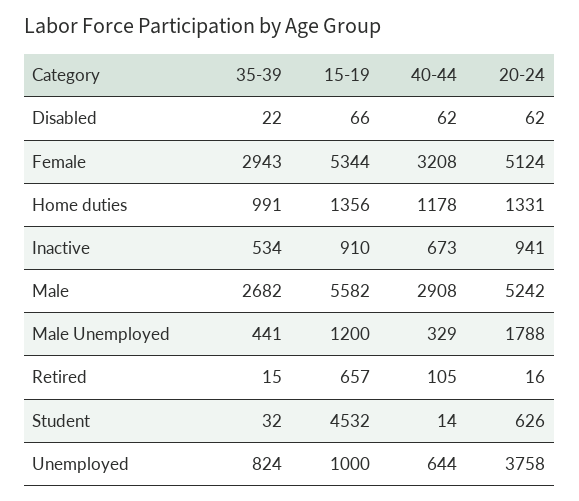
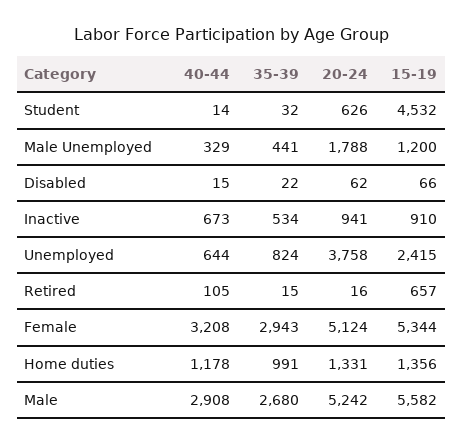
  {
    "35-39": {
      "Disabled": 22,
      "Female": 2943,
      "Home duties": 991,
      "Inactive": 534,
-     "Male": 2682,
+     "Male": 2680,
      "Male Unemployed": 441,
      "Retired": 15,
      "Student": 32,
      "Unemployed": 824
    },
    "15-19": {
      "Disabled": 66,
      "Female": 5344,
      "Home duties": 1356,
      "Inactive": 910,
      "Male": 5582,
      "Male Unemployed": 1200,
      "Retired": 657,
      "Student": 4532,
-     "Unemployed": 1000
+     "Unemployed": 2415
    },
    "40-44": {
-     "Disabled": 62,
+     "Disabled": 15,
      "Female": 3208,
      "Home duties": 1178,
      "Inactive": 673,
      "Male": 2908,
      "Male Unemployed": 329,
      "Retired": 105,
      "Student": 14,
      "Unemployed": 644
    },
    "20-24": {
      "Disabled": 62,
      "Female": 5124,
      "Home duties": 1331,
      "Inactive": 941,
      "Male": 5242,
      "Male Unemployed": 1788,
      "Retired": 16,
      "Student": 626,
      "Unemployed": 3758
    }
  }

